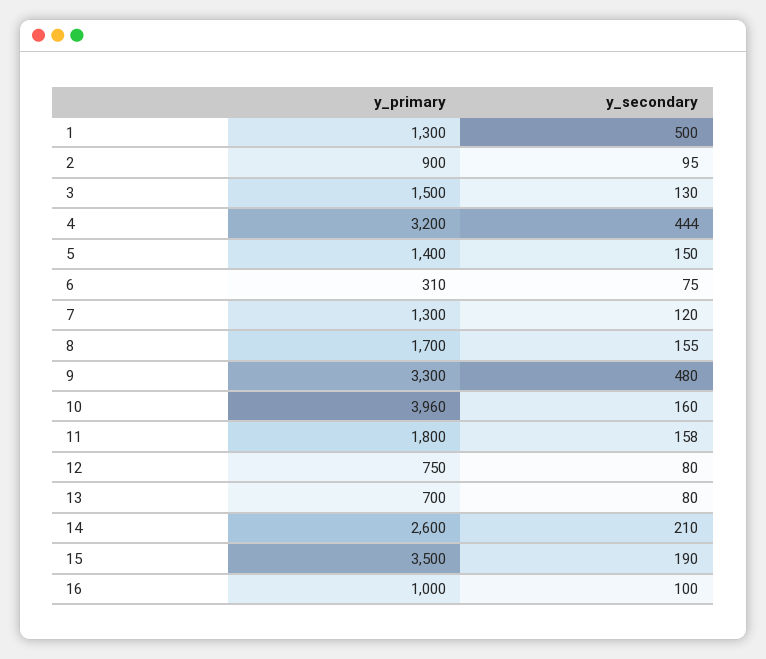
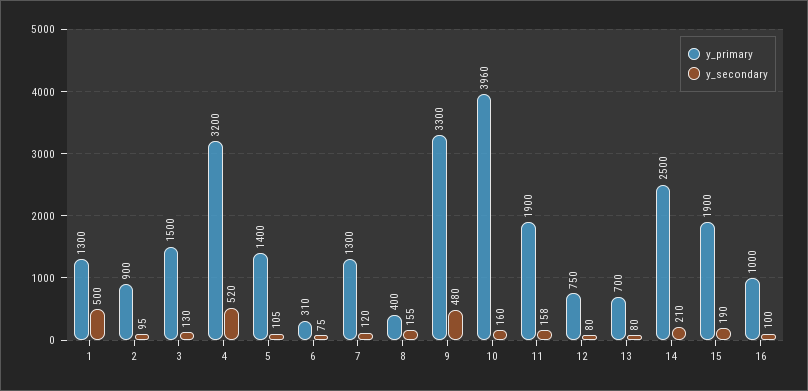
  {
    "y_primary": {
      "1": 1300,
      "2": 900,
      "3": 1500,
      "4": 3200,
      "5": 1400,
      "6": 310,
      "7": 1300,
-     "8": 1700,
+     "8": 400,
      "9": 3300,
      "10": 3960,
-     "11": 1800,
+     "11": 1900,
      "12": 750,
      "13": 700,
-     "14": 2600,
+     "14": 2500,
-     "15": 3500,
+     "15": 1900,
      "16": 1000
    },
    "y_secondary": {
      "1": 500,
      "2": 95,
      "3": 130,
-     "4": 444,
+     "4": 520,
-     "5": 150,
+     "5": 105,
      "6": 75,
      "7": 120,
      "8": 155,
      "9": 480,
      "10": 160,
      "11": 158,
      "12": 80,
      "13": 80,
      "14": 210,
      "15": 190,
      "16": 100
    }
  }

